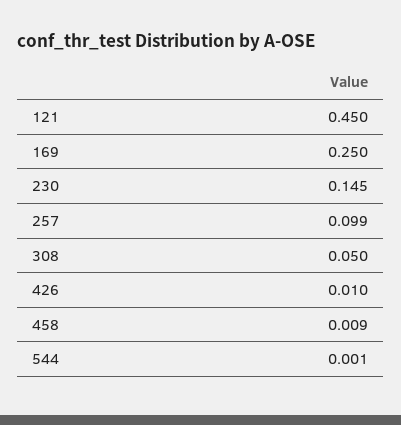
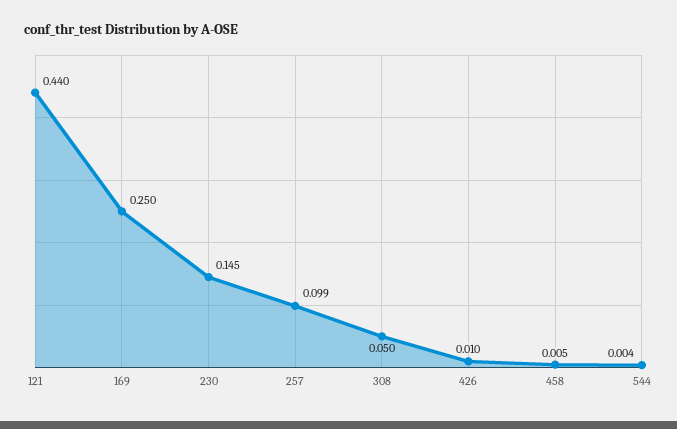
  {
-   "121": 0.45,
+   "121": 0.44,
    "169": 0.25,
    "230": 0.145,
    "257": 0.099,
    "308": 0.05,
    "426": 0.01,
-   "458": 0.009,
+   "458": 0.005,
-   "544": 0.001
+   "544": 0.004
  }

